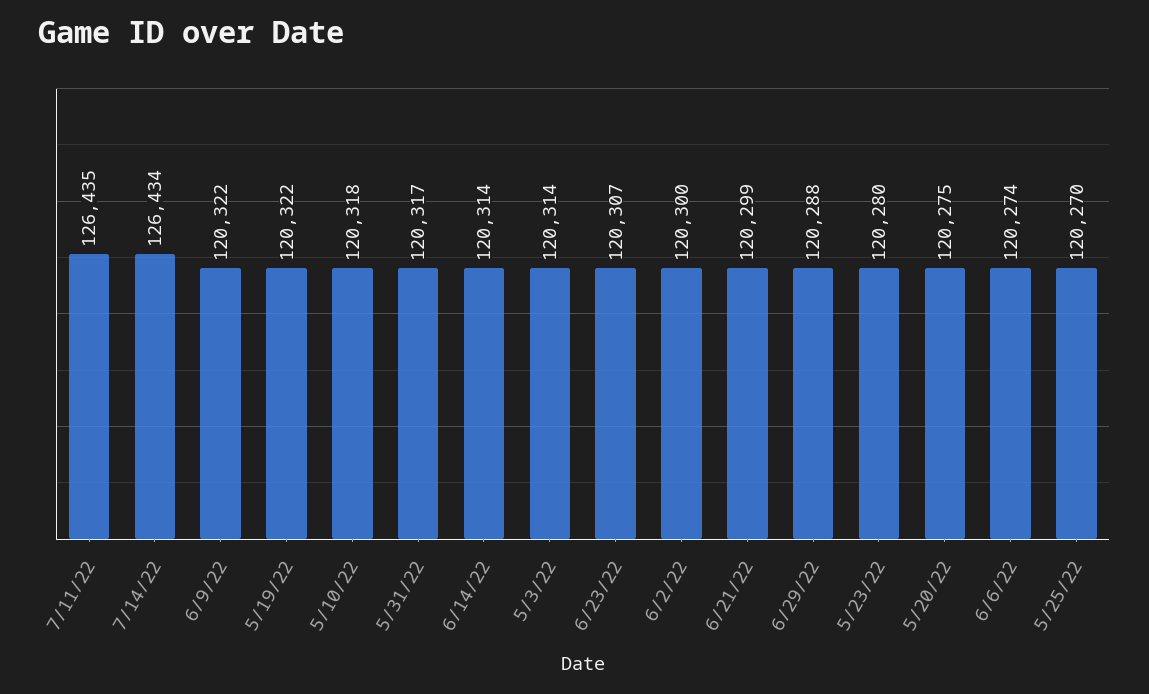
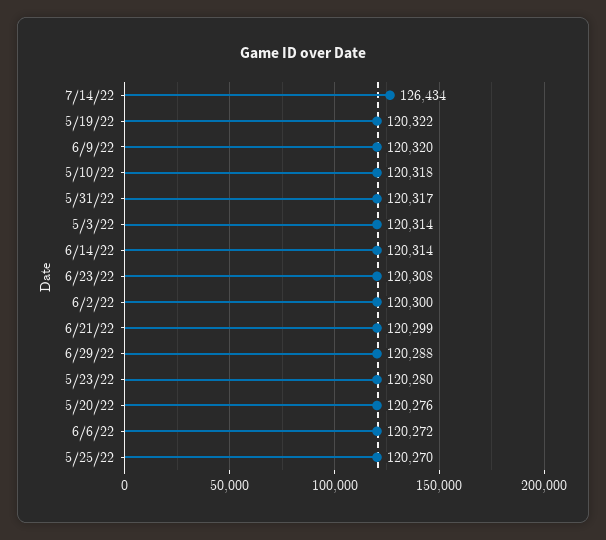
  {
-   "7/11/22": 126435,
    "7/14/22": 126434,
-   "6/9/22": 120322,
+   "6/9/22": 120320,
    "5/19/22": 120322,
    "5/10/22": 120318,
    "5/31/22": 120317,
    "6/14/22": 120314,
    "5/3/22": 120314,
-   "6/23/22": 120307,
+   "6/23/22": 120308,
    "6/2/22": 120300,
    "6/21/22": 120299,
    "6/29/22": 120288,
    "5/23/22": 120280,
-   "5/20/22": 120275,
+   "5/20/22": 120276,
-   "6/6/22": 120274,
+   "6/6/22": 120272,
    "5/25/22": 120270
  }

